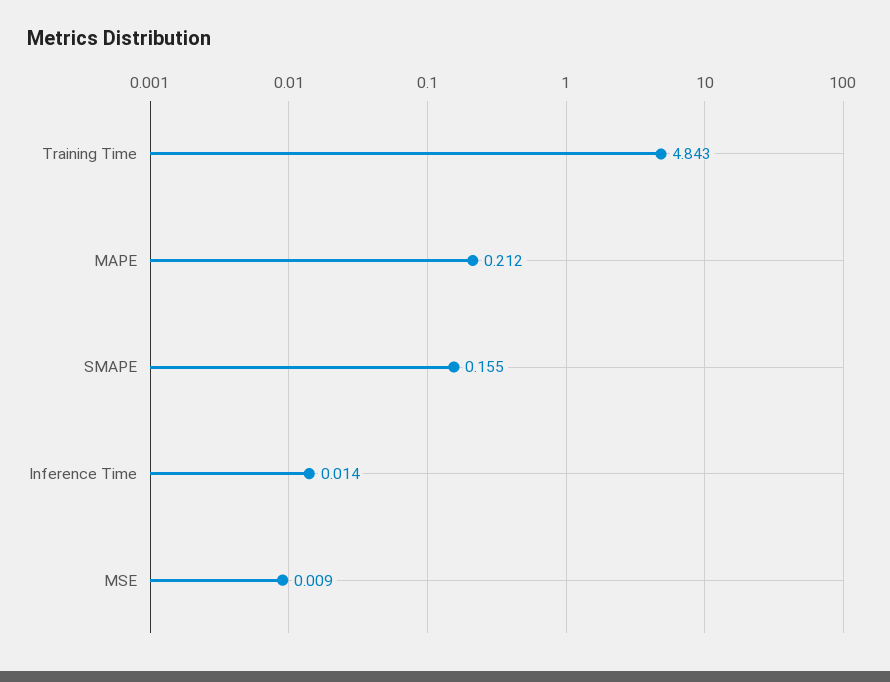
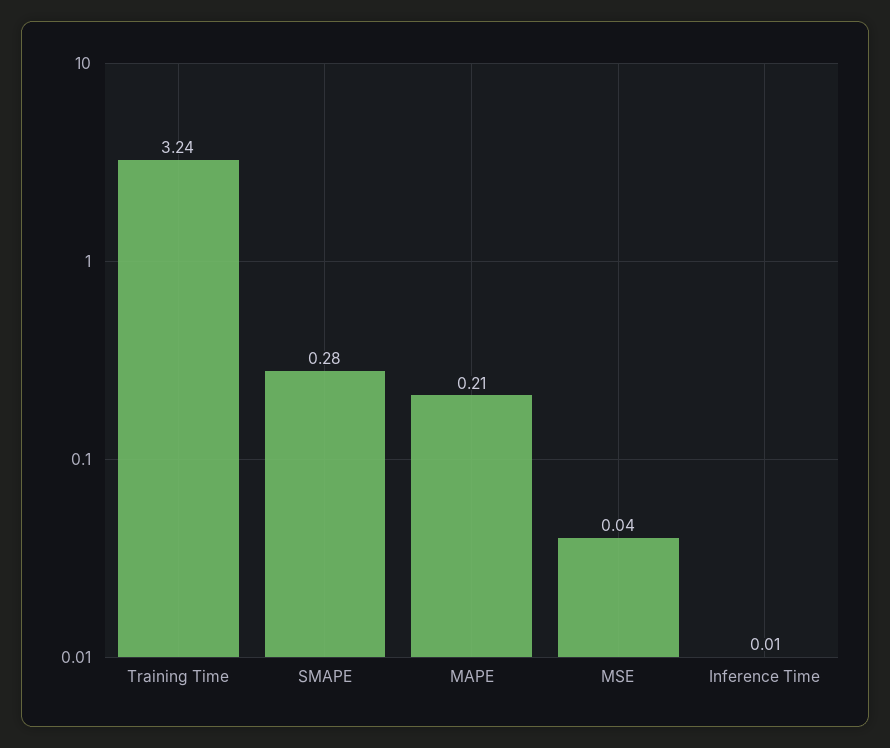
  {
-   "Training Time": 4.843,
+   "Training Time": 3.24,
    "MAPE": 0.212,
-   "SMAPE": 0.155,
+   "SMAPE": 0.28,
    "Inference Time": 0.014,
-   "MSE": 0.009
+   "MSE": 0.04
  }

